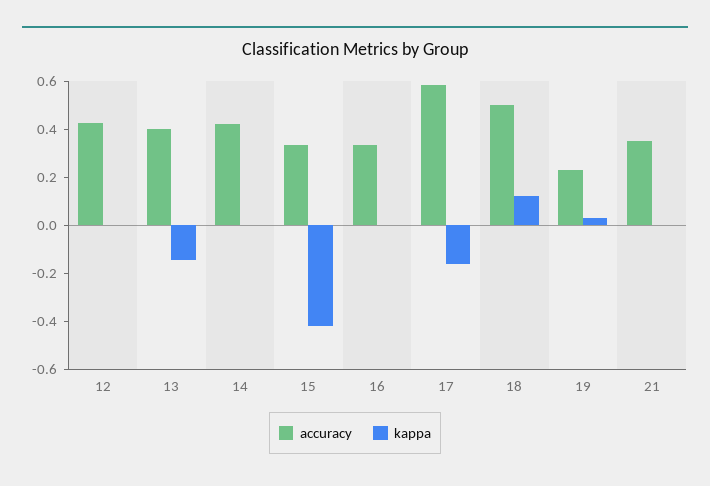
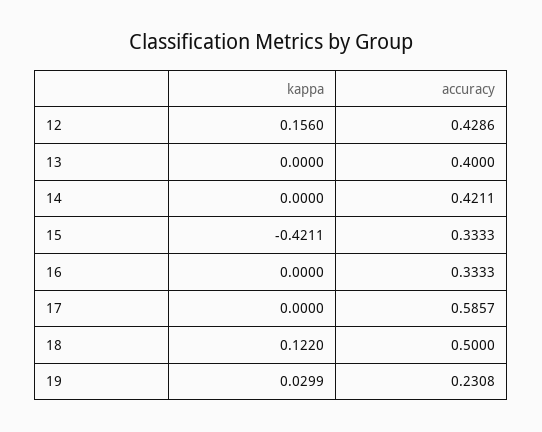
  {
    "accuracy": {
      "12": 0.4286,
      "13": 0.4,
      "14": 0.4211,
      "15": 0.3333,
      "16": 0.3333,
      "17": 0.5857,
      "18": 0.5,
-     "19": 0.2308,
+     "19": 0.2308
-     "21": 0.35
    },
    "kappa": {
-     "12": 0,
+     "12": 0.156,
-     "13": -0.15,
+     "13": 0,
      "14": 0,
      "15": -0.4211,
      "16": 0,
-     "17": -0.15,
+     "17": 0,
      "18": 0.122,
-     "19": 0.0299,
+     "19": 0.0299
-     "21": 0
    }
  }

